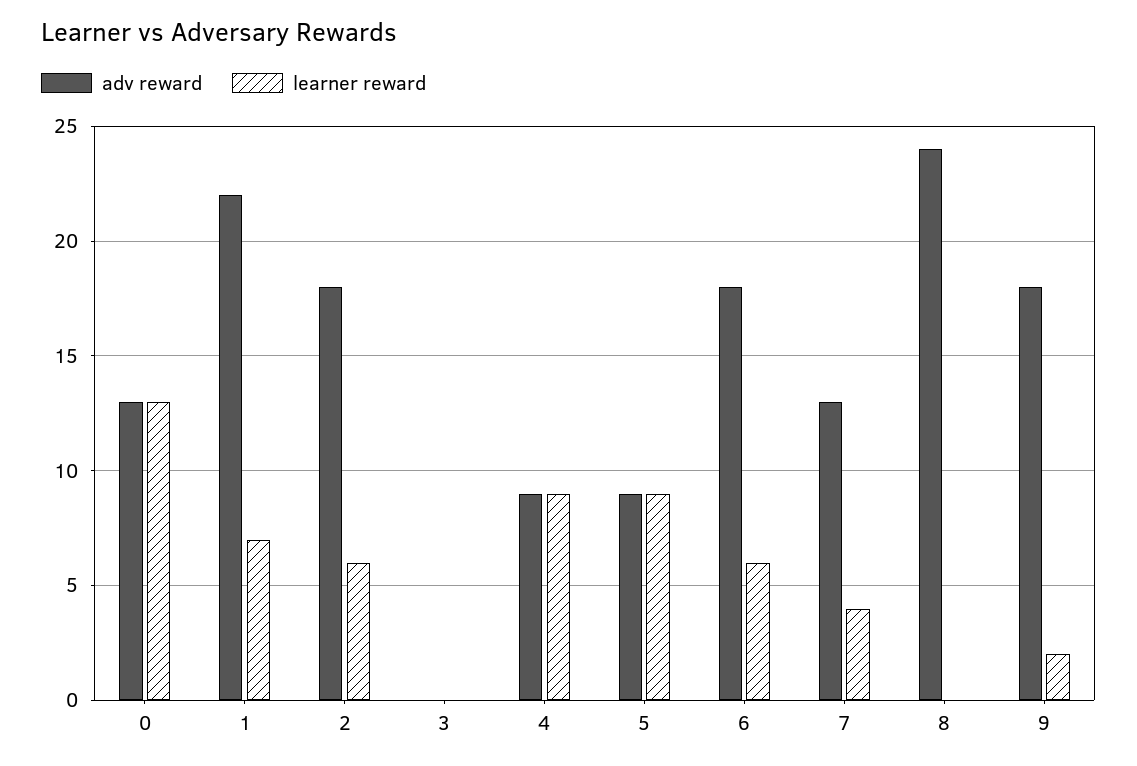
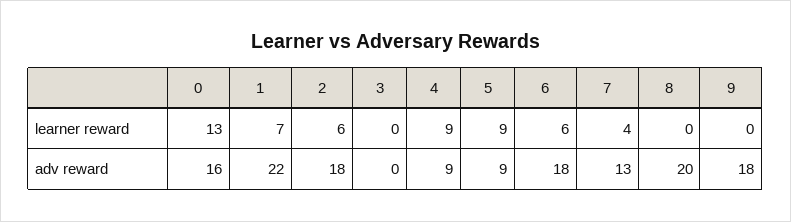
  {
    "adv reward": {
-     "0": 13,
+     "0": 16,
      "1": 22,
      "2": 18,
      "3": 0,
      "4": 9,
      "5": 9,
      "6": 18,
      "7": 13,
-     "8": 24,
+     "8": 20,
      "9": 18
    },
    "learner reward": {
      "0": 13,
      "1": 7,
      "2": 6,
      "3": 0,
      "4": 9,
      "5": 9,
      "6": 6,
      "7": 4,
      "8": 0,
-     "9": 2
+     "9": 0
    }
  }

